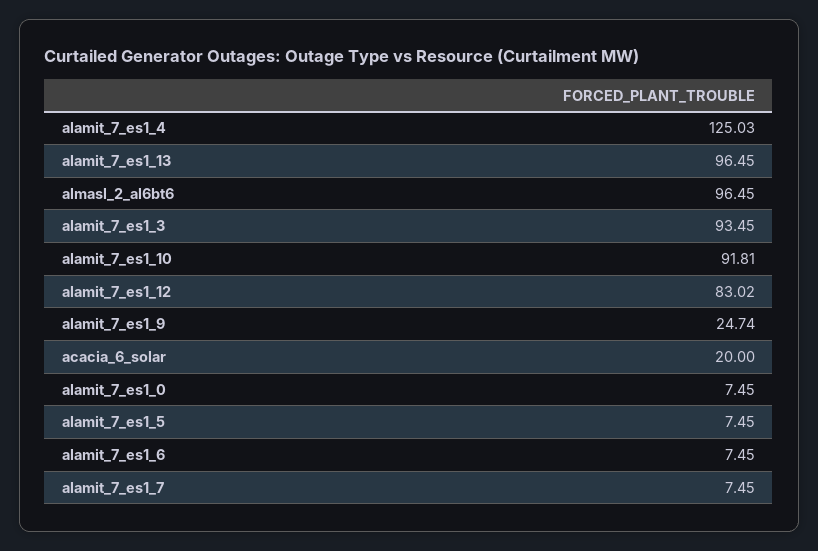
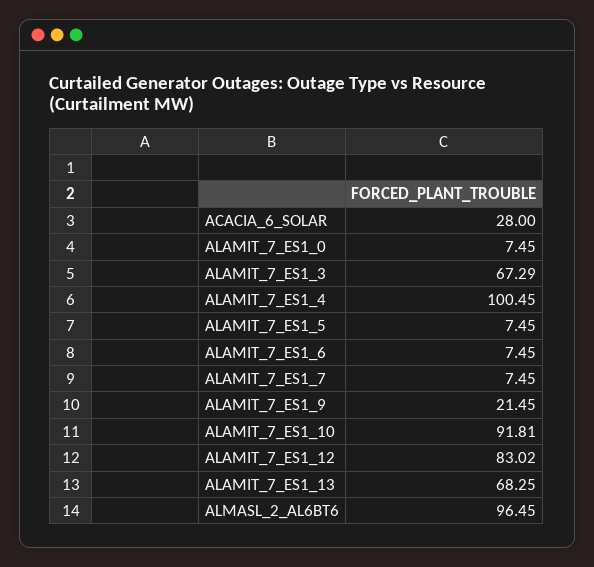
  {
-   "alamit_7_es1_4": 125.03,
+   "alamit_7_es1_4": 100.45,
-   "alamit_7_es1_13": 96.45,
+   "alamit_7_es1_13": 68.25,
    "almasl_2_al6bt6": 96.45,
-   "alamit_7_es1_3": 93.45,
+   "alamit_7_es1_3": 67.29,
    "alamit_7_es1_10": 91.81,
    "alamit_7_es1_12": 83.02,
-   "alamit_7_es1_9": 24.74,
+   "alamit_7_es1_9": 21.45,
-   "acacia_6_solar": 20,
+   "acacia_6_solar": 28,
    "alamit_7_es1_0": 7.45,
    "alamit_7_es1_5": 7.45,
    "alamit_7_es1_6": 7.45,
    "alamit_7_es1_7": 7.45
  }

